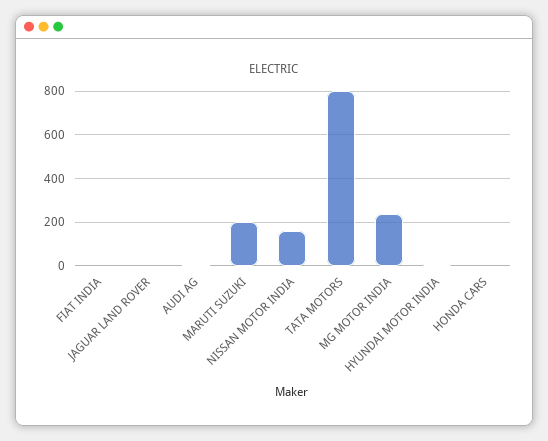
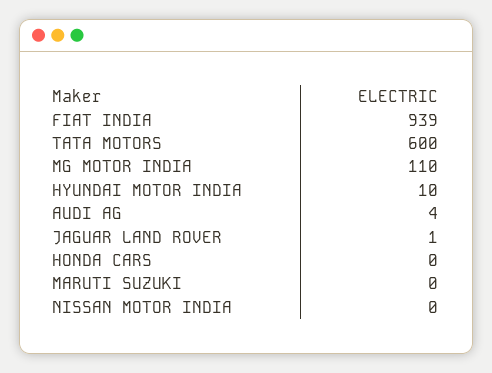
  {
-   "FIAT INDIA": 0,
+   "FIAT INDIA": 939,
    "JAGUAR LAND ROVER": 1,
    "AUDI AG": 4,
-   "MARUTI SUZUKI": 200,
+   "MARUTI SUZUKI": 0,
-   "NISSAN MOTOR INDIA": 150,
+   "NISSAN MOTOR INDIA": 0,
-   "TATA MOTORS": 800,
+   "TATA MOTORS": 600,
-   "MG MOTOR INDIA": 250,
+   "MG MOTOR INDIA": 110,
    "HYUNDAI MOTOR INDIA": 10,
    "HONDA CARS": 0
  }

